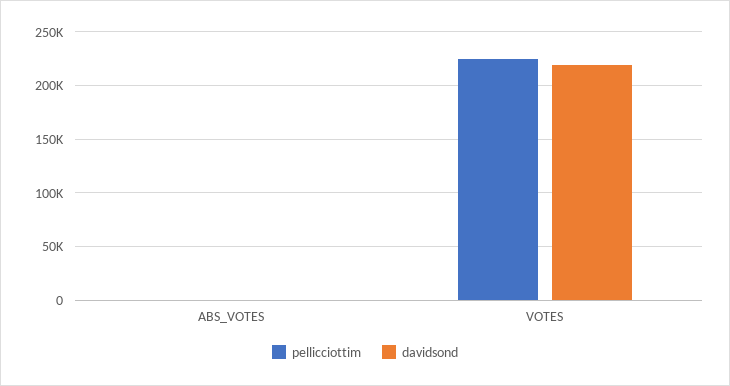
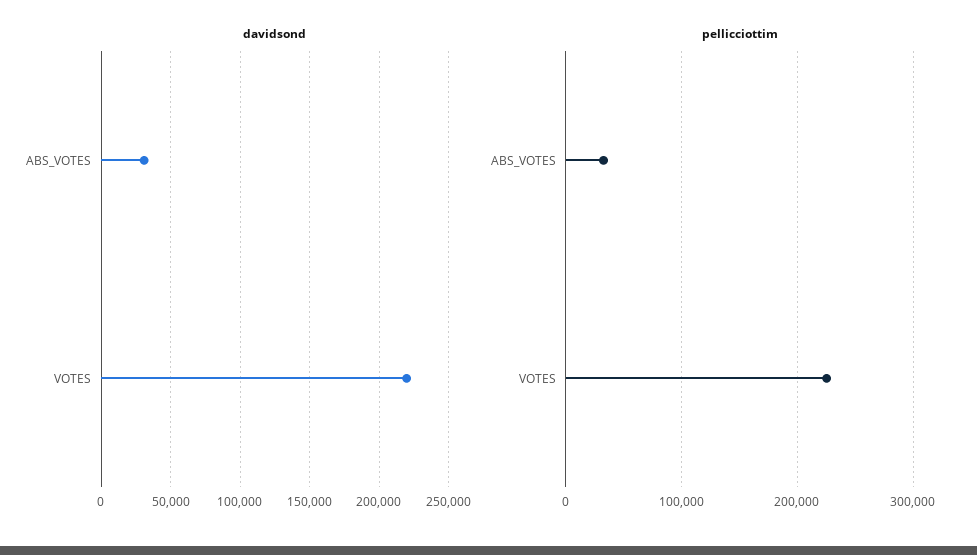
  {
    "pellicciottim": {
-     "ABS_VOTES": 0,
+     "ABS_VOTES": 30000,
      "VOTES": 230000
    },
    "davidsond": {
-     "ABS_VOTES": 0,
+     "ABS_VOTES": 30000,
      "VOTES": 220000
    }
  }

